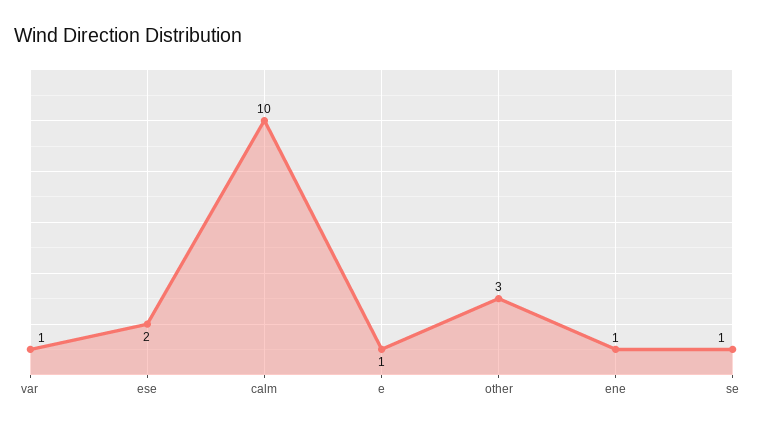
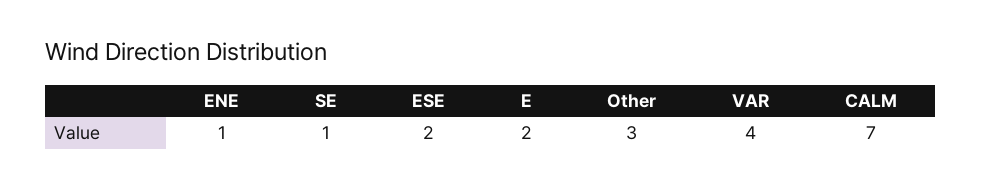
  {
-   "var": 1,
+   "var": 4,
    "ese": 2,
-   "calm": 10,
+   "calm": 7,
-   "e": 1,
+   "e": 2,
    "other": 3,
    "ene": 1,
    "se": 1
  }

